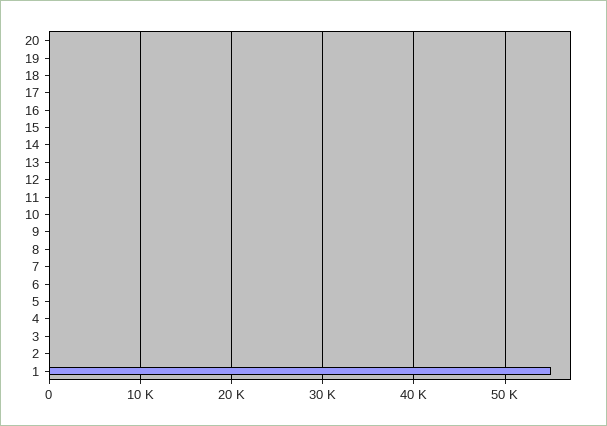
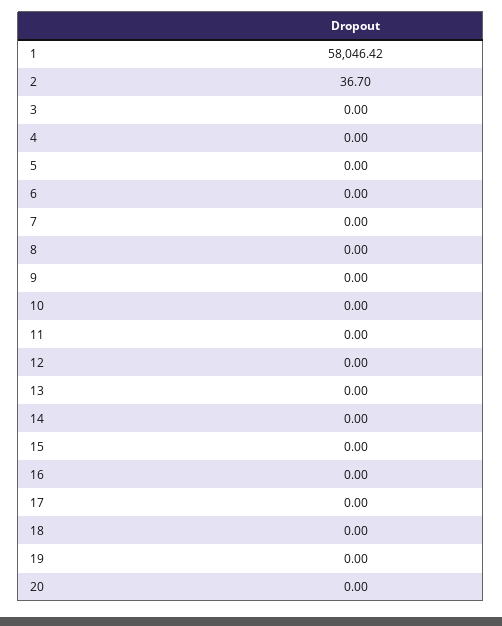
  {
    "20": 0,
    "19": 0,
    "18": 0,
    "17": 0,
    "16": 0,
    "15": 0,
    "14": 0,
    "13": 0,
    "12": 0,
    "11": 0,
    "10": 0,
    "9": 0,
    "8": 0,
    "7": 0,
    "6": 0,
    "5": 0,
    "4": 0,
    "3": 0,
    "2": 36.7,
-   "1": 55000
+   "1": 58046.42
  }

